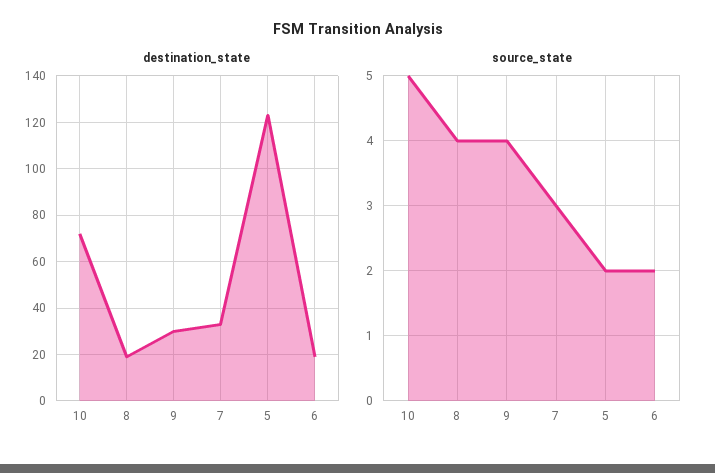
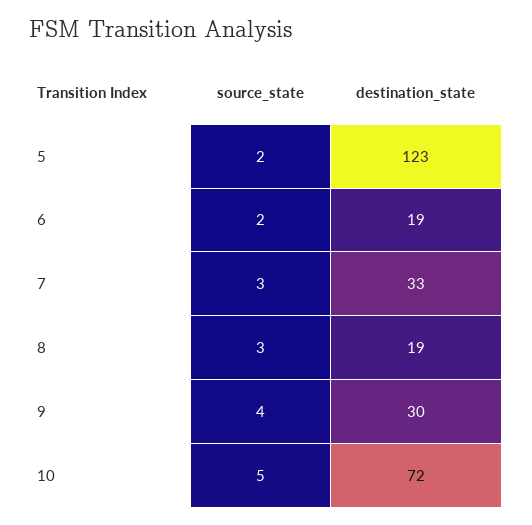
  {
    "destination_state": {
      "10": 72,
      "8": 19,
      "9": 30,
      "7": 33,
      "5": 123,
      "6": 19
    },
    "source_state": {
      "10": 5,
-     "8": 4,
+     "8": 3,
      "9": 4,
      "7": 3,
      "5": 2,
      "6": 2
    }
  }

